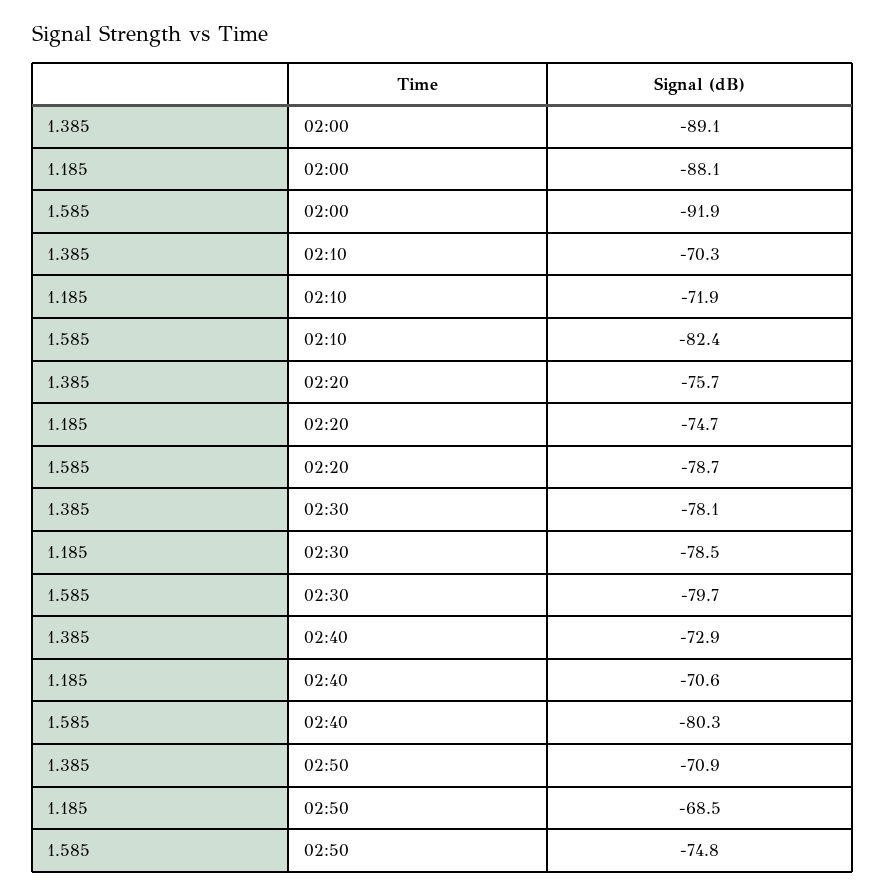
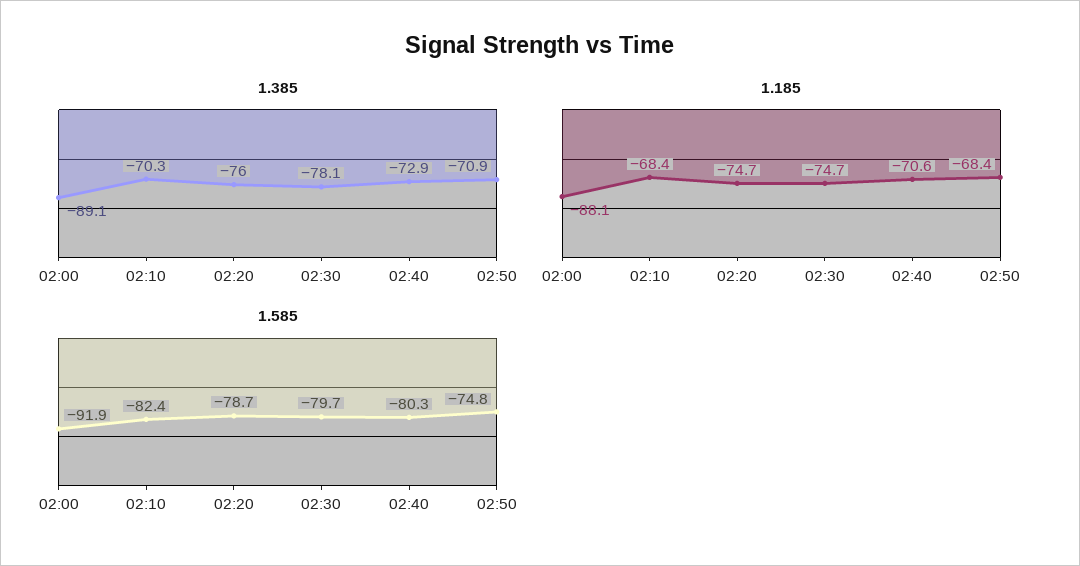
  {
    "1.385": {
      "02:00": -89.1,
      "02:10": -70.3,
-     "02:20": -75.7,
+     "02:20": -76,
      "02:30": -78.1,
      "02:40": -72.9,
      "02:50": -70.9
    },
    "1.185": {
      "02:00": -88.1,
-     "02:10": -71.9,
+     "02:10": -68.4,
      "02:20": -74.7,
-     "02:30": -78.5,
+     "02:30": -74.7,
      "02:40": -70.6,
-     "02:50": -68.5
+     "02:50": -68.4
    },
    "1.585": {
      "02:00": -91.9,
      "02:10": -82.4,
      "02:20": -78.7,
      "02:30": -79.7,
      "02:40": -80.3,
      "02:50": -74.8
    }
  }

